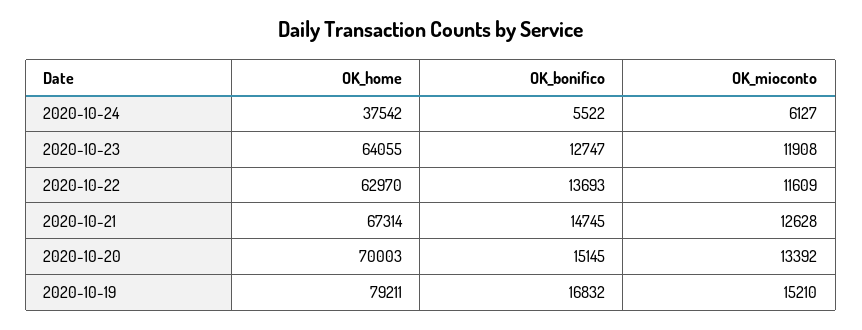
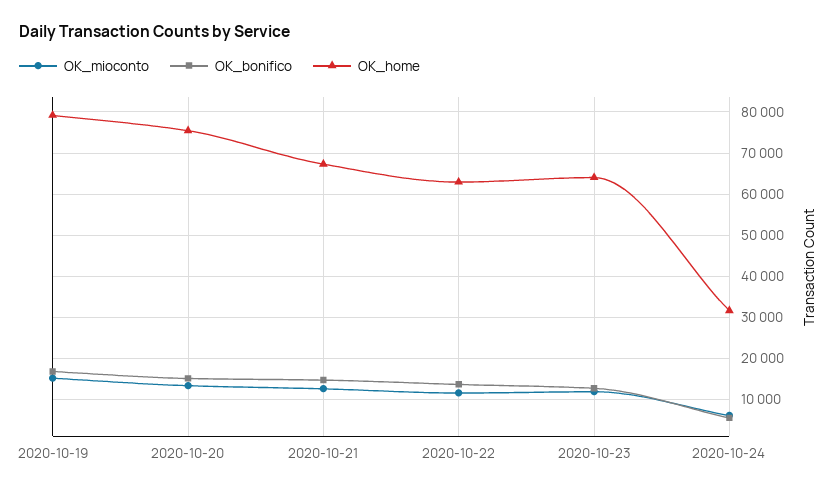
  {
    "OK_home": {
-     "2020-10-24": 37542,
+     "2020-10-24": 32000,
      "2020-10-23": 64055,
      "2020-10-22": 62970,
      "2020-10-21": 67314,
-     "2020-10-20": 70003,
+     "2020-10-20": 76000,
      "2020-10-19": 79211
    },
    "OK_bonifico": {
      "2020-10-24": 5522,
      "2020-10-23": 12747,
      "2020-10-22": 13693,
      "2020-10-21": 14745,
      "2020-10-20": 15145,
      "2020-10-19": 16832
    },
    "OK_mioconto": {
      "2020-10-24": 6127,
      "2020-10-23": 11908,
      "2020-10-22": 11609,
      "2020-10-21": 12628,
      "2020-10-20": 13392,
      "2020-10-19": 15210
    }
  }

